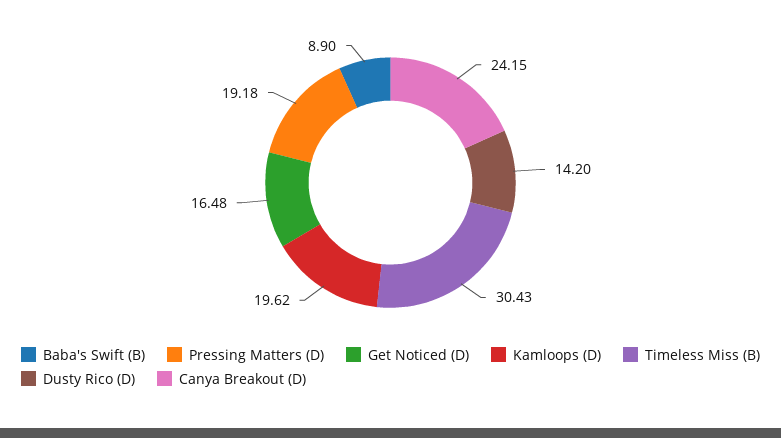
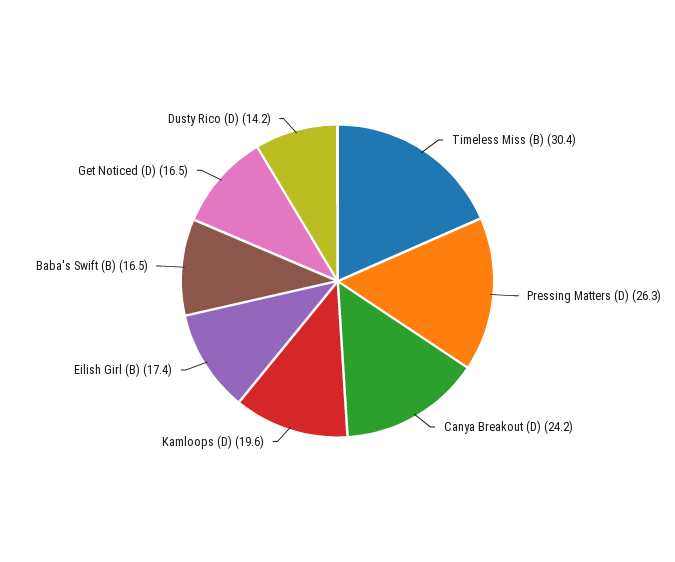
  {
-   "Baba's Swift (B)": 8.9,
+   "Baba's Swift (B)": 16.5,
-   "Pressing Matters (D)": 19.18,
+   "Pressing Matters (D)": 26.3,
    "Get Noticed (D)": 16.48,
    "Kamloops (D)": 19.62,
    "Timeless Miss (B)": 30.43,
    "Dusty Rico (D)": 14.2,
-   "Canya Breakout (D)": 24.15
+   "Canya Breakout (D)": 24.15,
+   "Eilish Girl (B)": 17.4
  }

